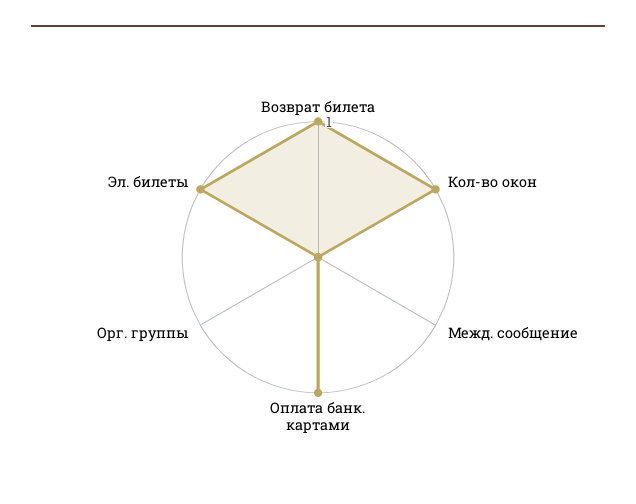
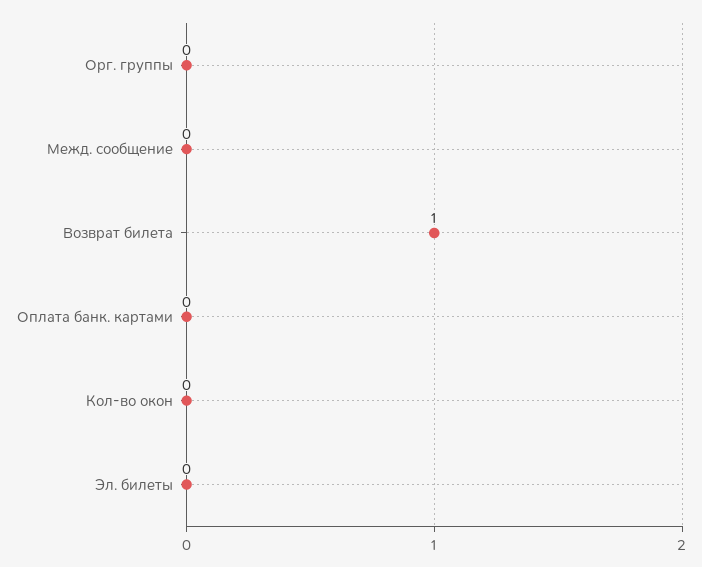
  {
    "Возврат билета": 1,
-   "Кол-во окон": 1,
+   "Кол-во окон": 0,
    "Межд. сообщение": 0,
-   "Оплата банк. картами": 1,
+   "Оплата банк. картами": 0,
    "Орг. группы": 0,
-   "Эл. билеты": 1
+   "Эл. билеты": 0
  }

